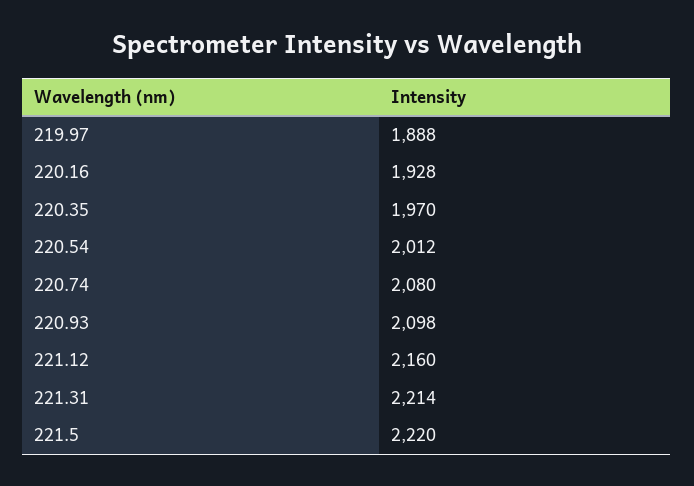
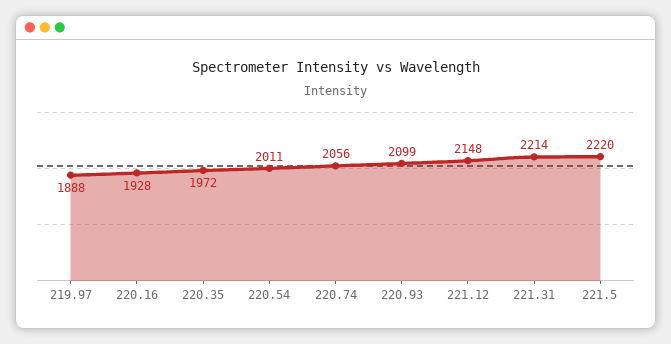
  {
    "219.97": 1888,
    "220.16": 1928,
-   "220.35": 1970,
+   "220.35": 1972,
-   "220.54": 2012,
+   "220.54": 2011,
-   "220.74": 2080,
+   "220.74": 2056,
-   "220.93": 2098,
+   "220.93": 2099,
-   "221.12": 2160,
+   "221.12": 2148,
    "221.31": 2214,
    "221.5": 2220
  }

